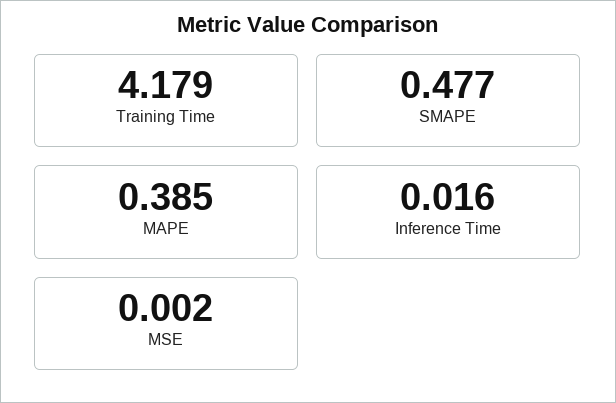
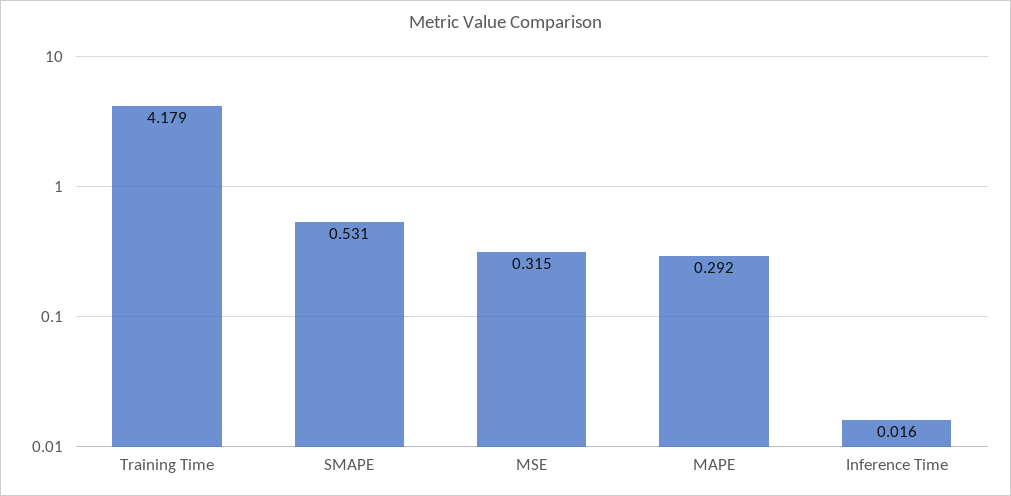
  {
    "Training Time": 4.179,
-   "SMAPE": 0.477,
+   "SMAPE": 0.531,
-   "MAPE": 0.385,
+   "MAPE": 0.292,
    "Inference Time": 0.016,
-   "MSE": 0.002
+   "MSE": 0.315
  }

